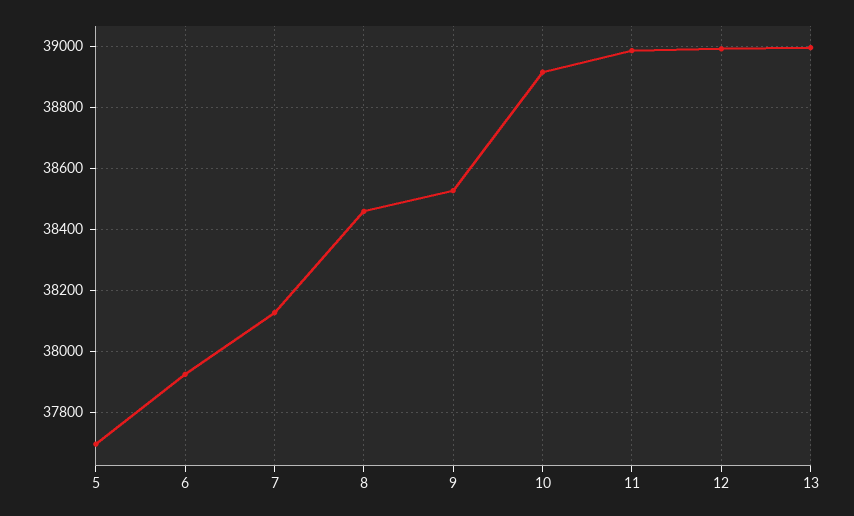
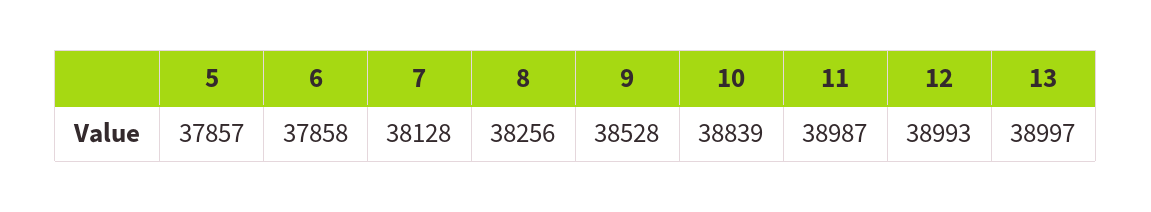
  {
-   "5": 37700,
+   "5": 37857,
-   "6": 37920,
+   "6": 37858,
    "7": 38128,
-   "8": 38460,
+   "8": 38256,
    "9": 38528,
-   "10": 38920,
+   "10": 38839,
    "11": 38987,
    "12": 38993,
    "13": 38997
  }

